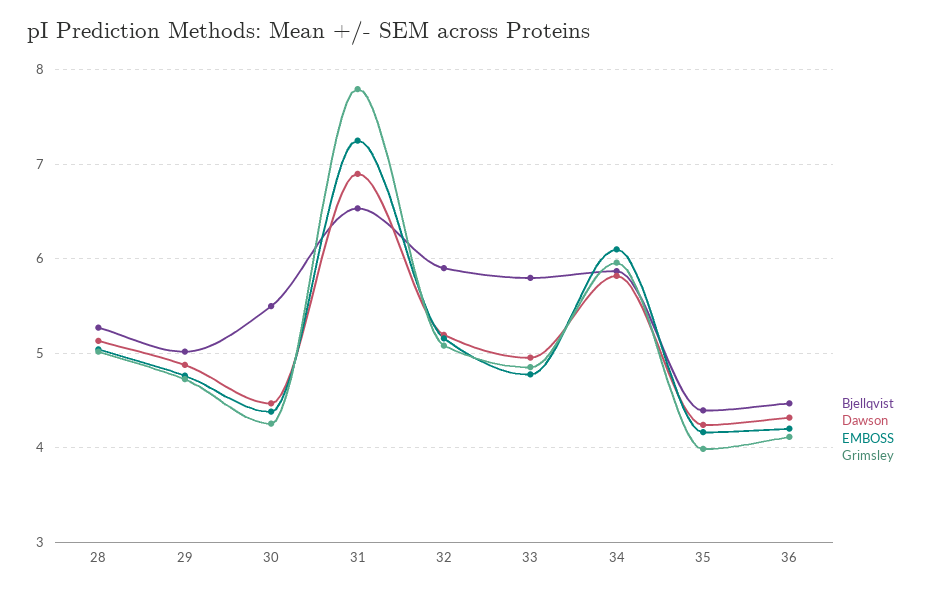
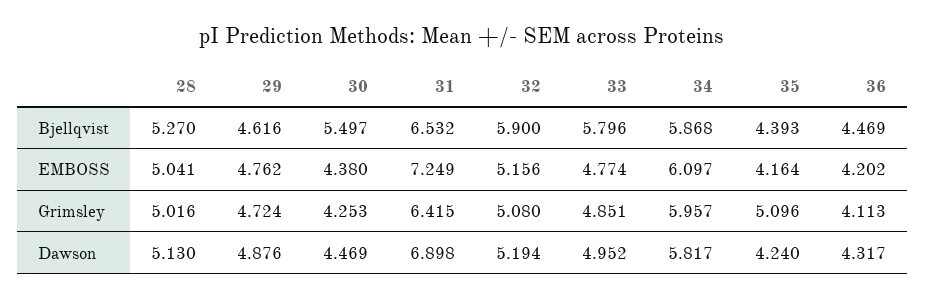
  {
    "Bjellqvist": {
      "28": 5.27,
-     "29": 5,
+     "29": 4.616,
      "30": 5.497,
      "31": 6.532,
      "32": 5.9,
      "33": 5.796,
      "34": 5.868,
      "35": 4.393,
      "36": 4.469
    },
    "Dawson": {
      "28": 5.13,
      "29": 4.876,
      "30": 4.469,
      "31": 6.898,
      "32": 5.194,
      "33": 4.952,
      "34": 5.817,
      "35": 4.24,
      "36": 4.317
    },
    "EMBOSS": {
      "28": 5.041,
      "29": 4.762,
      "30": 4.38,
      "31": 7.249,
      "32": 5.156,
      "33": 4.774,
      "34": 6.097,
      "35": 4.164,
      "36": 4.202
    },
    "Grimsley": {
      "28": 5.016,
      "29": 4.724,
      "30": 4.253,
-     "31": 7.8,
+     "31": 6.415,
      "32": 5.08,
      "33": 4.851,
      "34": 5.957,
-     "35": 4,
+     "35": 5.096,
      "36": 4.113
    }
  }

